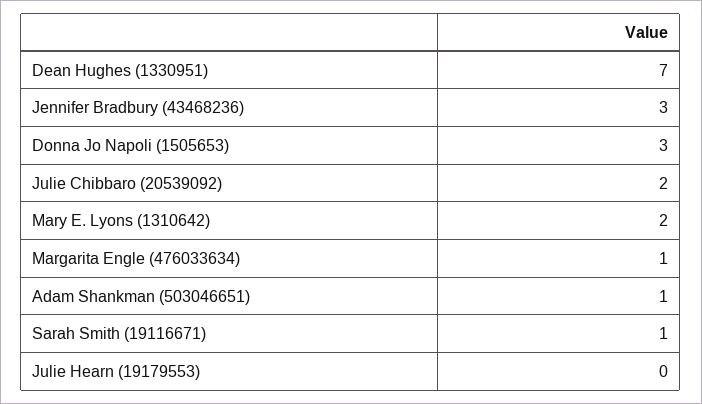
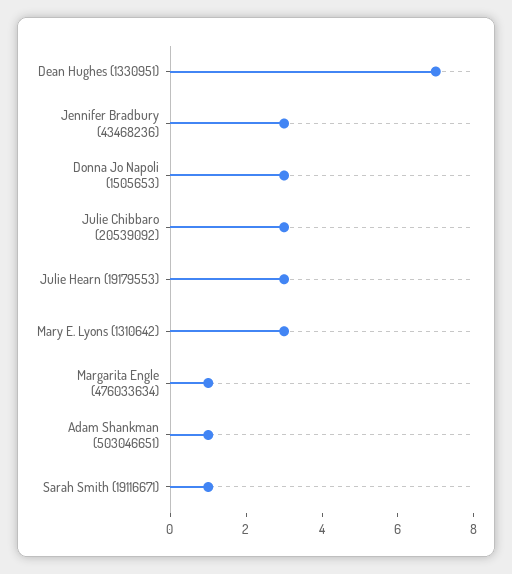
  {
    "Dean Hughes (1330951)": 7,
    "Jennifer Bradbury (43468236)": 3,
    "Donna Jo Napoli (1505653)": 3,
-   "Julie Chibbaro (20539092)": 2,
+   "Julie Chibbaro (20539092)": 3,
-   "Mary E. Lyons (1310642)": 2,
+   "Mary E. Lyons (1310642)": 3,
    "Margarita Engle (476033634)": 1,
    "Adam Shankman (503046651)": 1,
    "Sarah Smith (19116671)": 1,
-   "Julie Hearn (19179553)": 0
+   "Julie Hearn (19179553)": 3
  }

